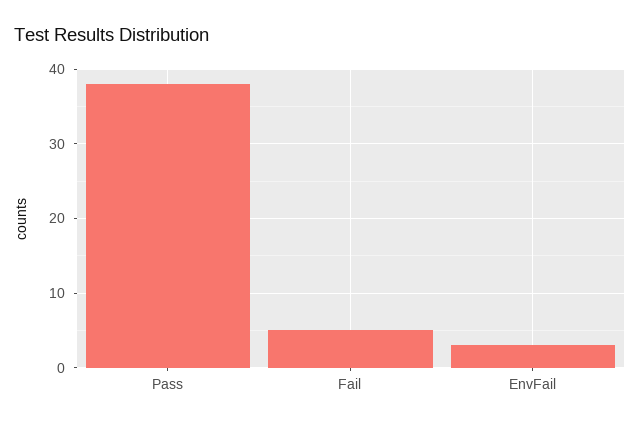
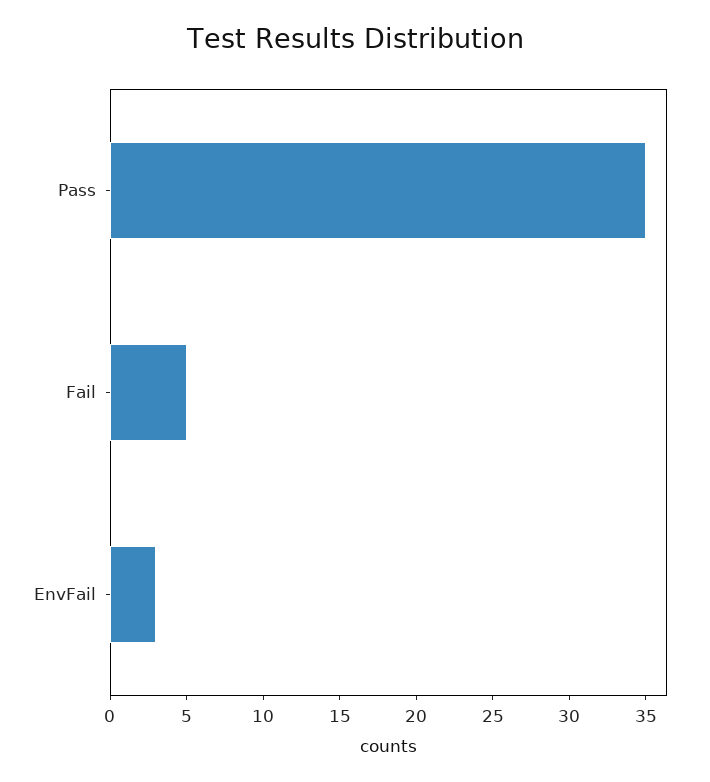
  {
-   "Pass": 38,
+   "Pass": 35,
    "Fail": 5,
    "EnvFail": 3
  }

